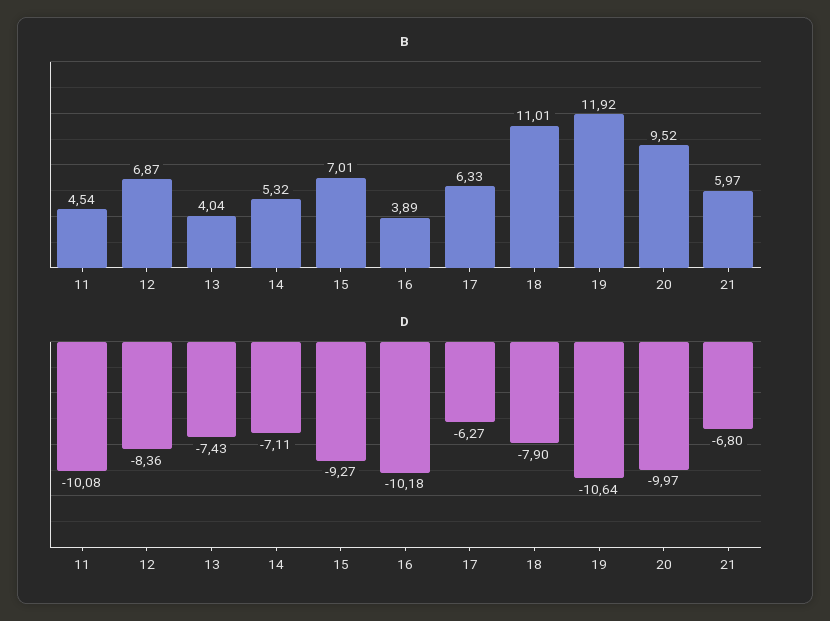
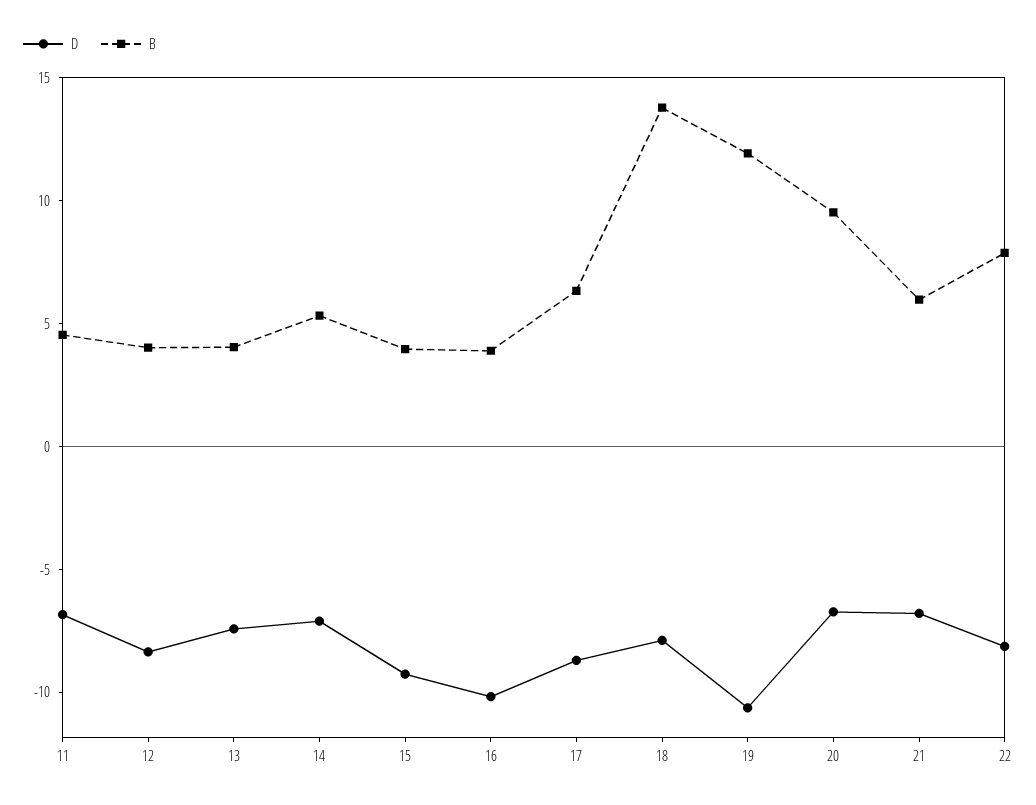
  {
    "B": {
      "11": 4.54,
-     "12": 6.87,
+     "12": 4,
      "13": 4.04,
      "14": 5.32,
-     "15": 7.01,
+     "15": 4,
      "16": 3.89,
      "17": 6.33,
-     "18": 11.01,
+     "18": 14,
      "19": 11.92,
      "20": 9.52,
-     "21": 5.97
+     "21": 5.97,
+     "22": 8
    },
    "D": {
-     "11": -10.08,
+     "11": -7,
      "12": -8.36,
      "13": -7.43,
      "14": -7.11,
      "15": -9.27,
      "16": -10.18,
-     "17": -6.27,
+     "17": -9,
      "18": -7.9,
      "19": -10.64,
-     "20": -9.97,
+     "20": -7,
-     "21": -6.8
+     "21": -6.8,
+     "22": -8
    }
  }

